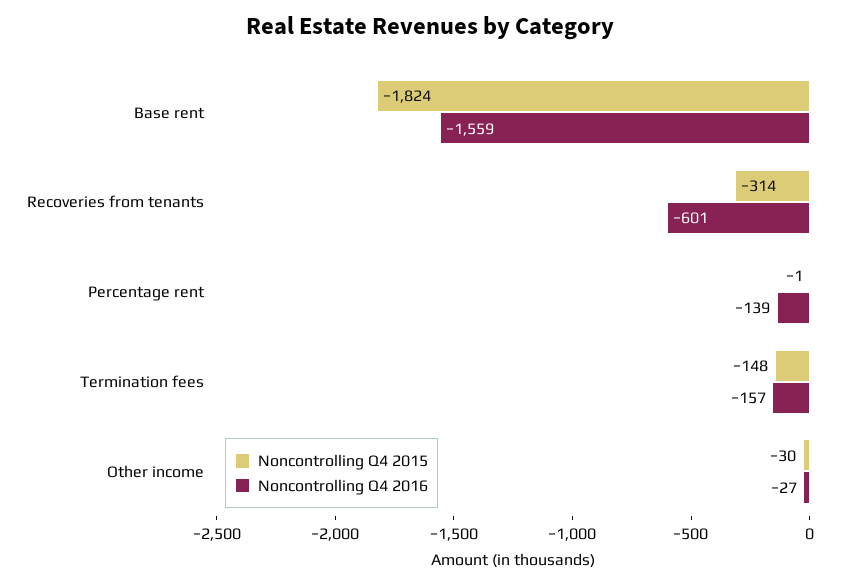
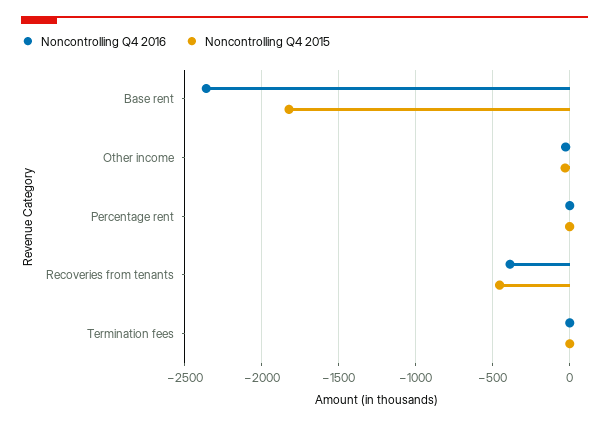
  {
    "Noncontrolling Q4 2015": {
      "Base rent": -1824,
-     "Recoveries from tenants": -314,
+     "Recoveries from tenants": -450,
      "Percentage rent": -1,
-     "Termination fees": -148,
+     "Termination fees": 0,
      "Other income": -30
    },
    "Noncontrolling Q4 2016": {
-     "Base rent": -1559,
+     "Base rent": -2350,
-     "Recoveries from tenants": -601,
+     "Recoveries from tenants": -400,
-     "Percentage rent": -139,
+     "Percentage rent": 0,
-     "Termination fees": -157,
+     "Termination fees": 0,
      "Other income": -27
    }
  }

